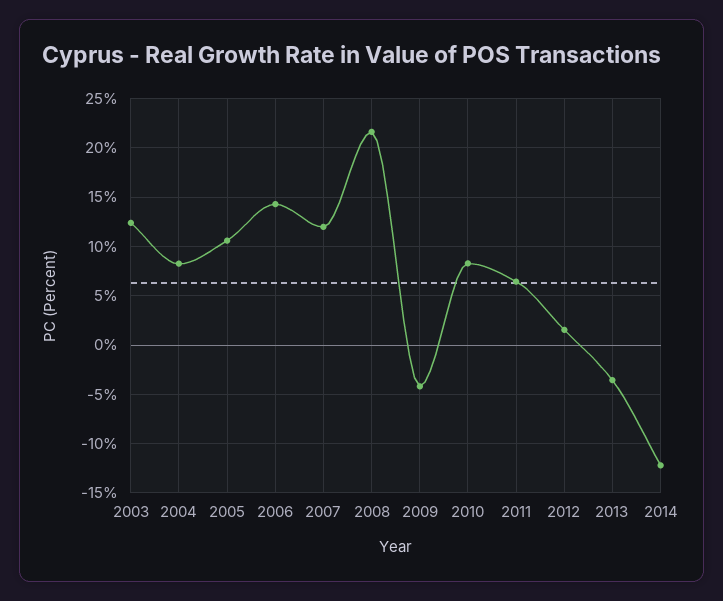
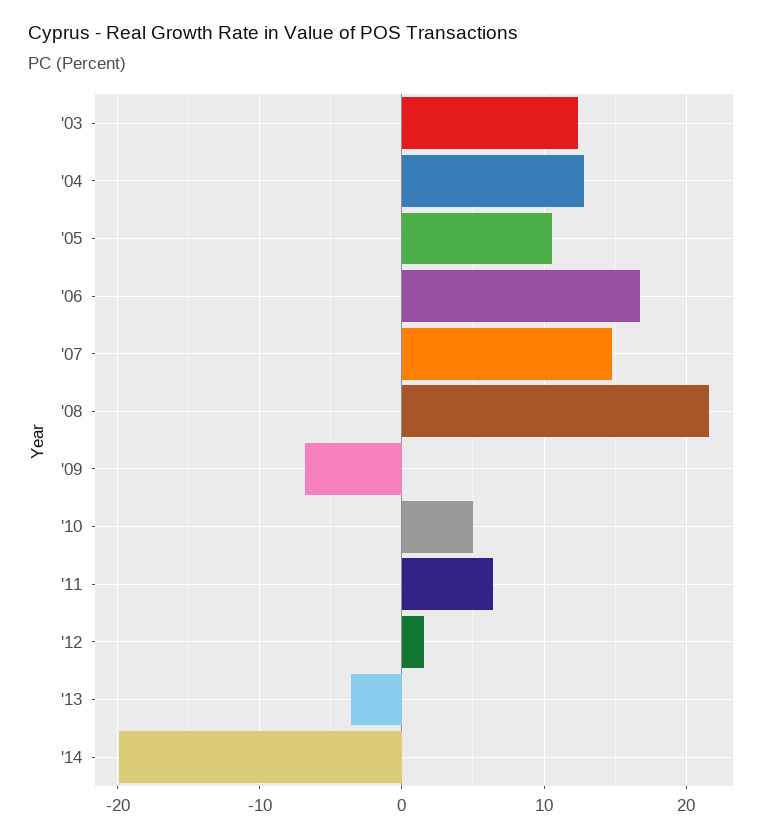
  {
    "2003": 12,
-   "2004": 8,
+   "2004": 13,
    "2005": 11,
-   "2006": 14,
+   "2006": 17,
-   "2007": 12,
+   "2007": 15,
    "2008": 22,
-   "2009": -4,
+   "2009": -7,
-   "2010": 8,
+   "2010": 5,
    "2011": 6,
    "2012": 2,
    "2013": -4,
-   "2014": -12
+   "2014": -20
  }

